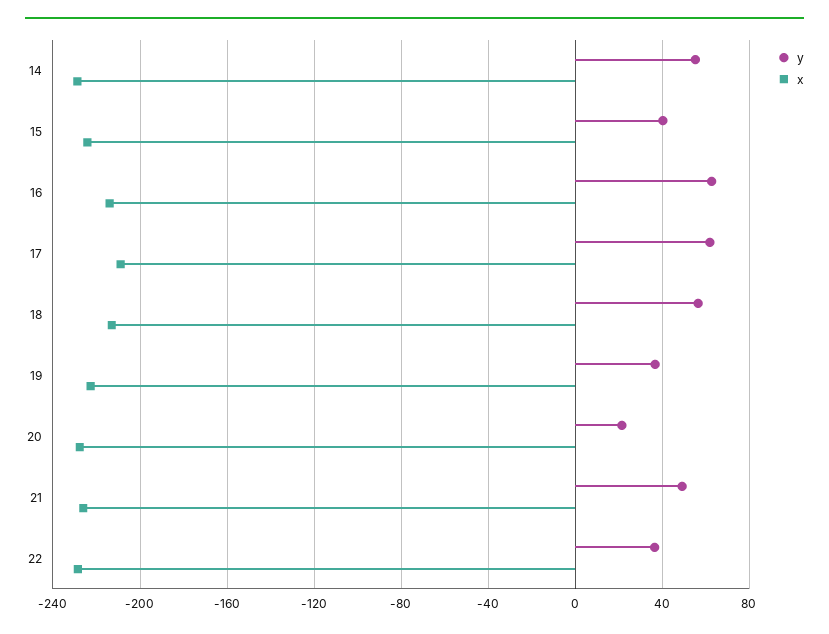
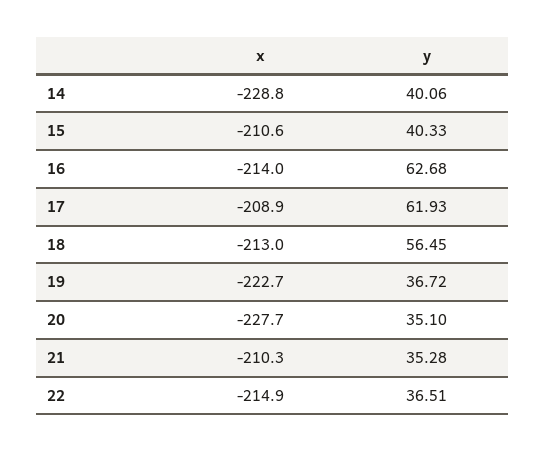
  {
    "y": {
-     "14": 55,
+     "14": 40.06,
      "15": 40.33,
      "16": 62.68,
      "17": 61.93,
      "18": 56.45,
      "19": 36.72,
-     "20": 20,
+     "20": 35.1,
-     "21": 50,
+     "21": 35.28,
      "22": 36.51
    },
    "x": {
      "14": -228.8,
-     "15": -225,
+     "15": -210.6,
      "16": -214,
      "17": -208.9,
      "18": -213,
      "19": -222.7,
      "20": -227.7,
-     "21": -225,
+     "21": -210.3,
-     "22": -230
+     "22": -214.9
    }
  }

